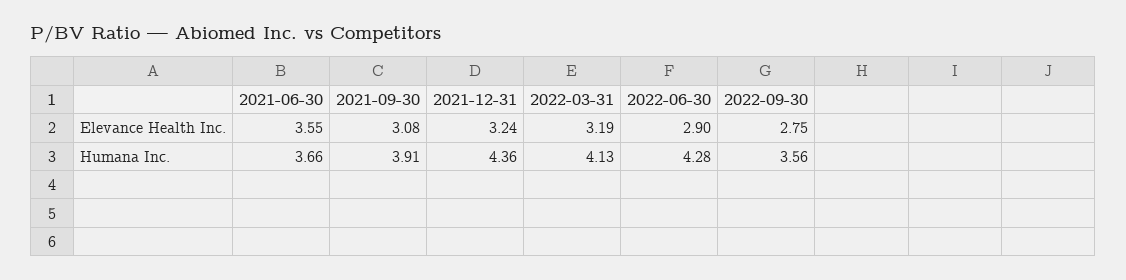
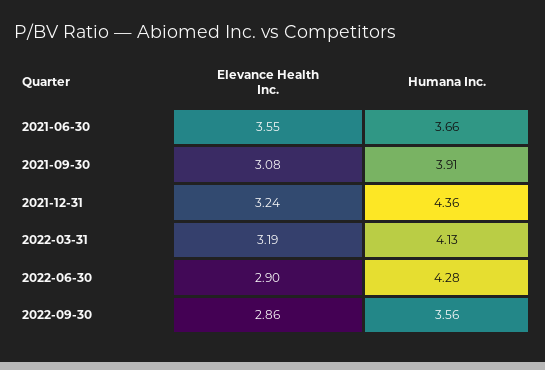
  {
    "2021-06-30": {
      "Elevance Health Inc.": 3.55,
      "Humana Inc.": 3.66
    },
    "2021-09-30": {
      "Elevance Health Inc.": 3.08,
      "Humana Inc.": 3.91
    },
    "2021-12-31": {
      "Elevance Health Inc.": 3.24,
      "Humana Inc.": 4.36
    },
    "2022-03-31": {
      "Elevance Health Inc.": 3.19,
      "Humana Inc.": 4.13
    },
    "2022-06-30": {
      "Elevance Health Inc.": 2.9,
      "Humana Inc.": 4.28
    },
    "2022-09-30": {
-     "Elevance Health Inc.": 2.75,
+     "Elevance Health Inc.": 2.86,
      "Humana Inc.": 3.56
    }
  }

